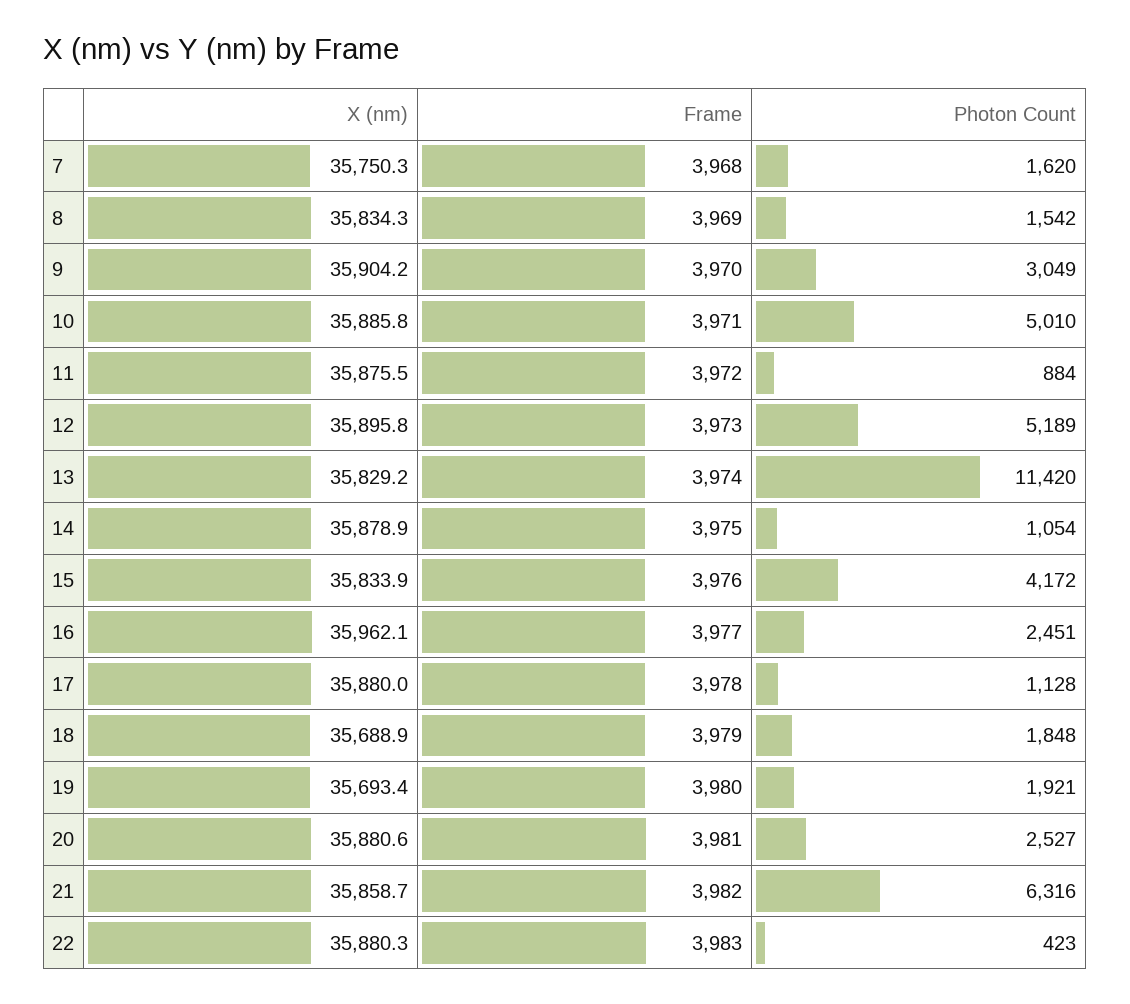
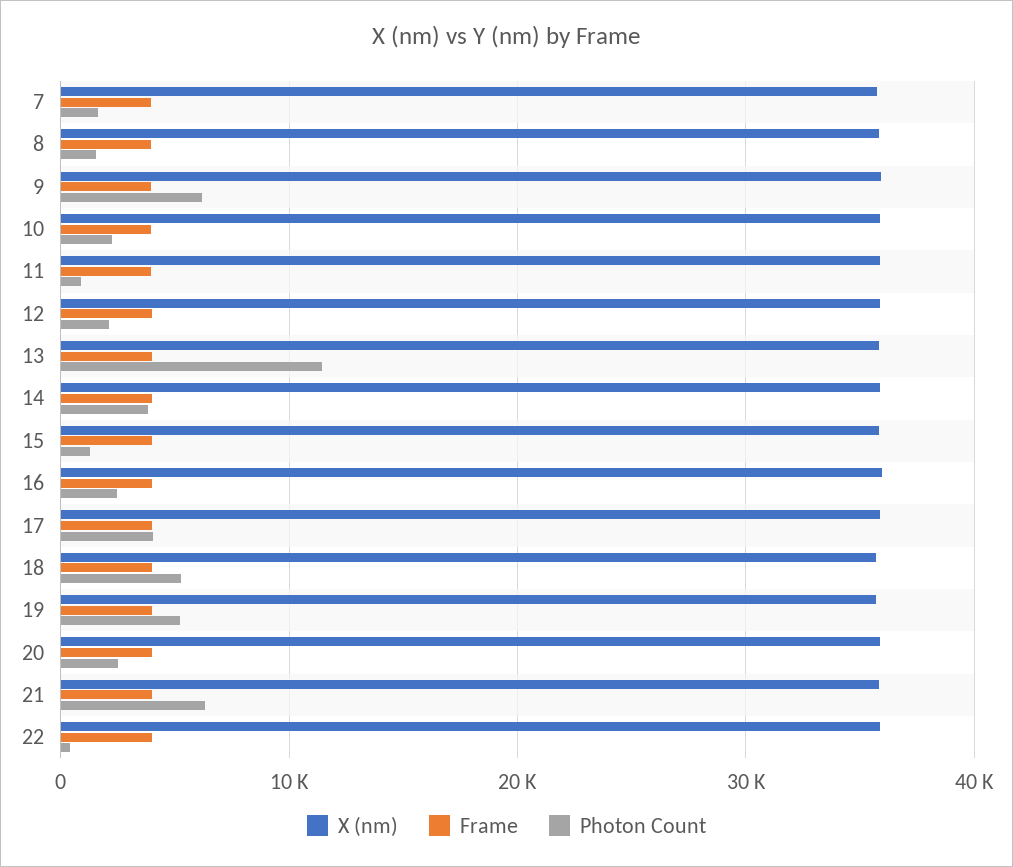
  {
    "X (nm)": {
      "7": 35750.3,
      "8": 35834.3,
      "9": 35904.2,
      "10": 35885.8,
      "11": 35875.5,
      "12": 35895.8,
      "13": 35829.2,
      "14": 35878.9,
      "15": 35833.9,
      "16": 35962.1,
      "17": 35880,
      "18": 35688.9,
      "19": 35693.4,
      "20": 35880.6,
      "21": 35858.7,
      "22": 35880.3
    },
    "Frame": {
      "7": 3968,
      "8": 3969,
      "9": 3970,
      "10": 3971,
      "11": 3972,
      "12": 3973,
      "13": 3974,
      "14": 3975,
      "15": 3976,
      "16": 3977,
      "17": 3978,
      "18": 3979,
      "19": 3980,
      "20": 3981,
      "21": 3982,
      "22": 3983
    },
    "Photon Count": {
      "7": 1620,
      "8": 1542,
-     "9": 3049,
+     "9": 6000,
-     "10": 5010,
+     "10": 2000,
      "11": 884,
-     "12": 5189,
+     "12": 2000,
      "13": 11420,
-     "14": 1054,
+     "14": 4000,
-     "15": 4172,
+     "15": 1000,
      "16": 2451,
-     "17": 1128,
+     "17": 4000,
-     "18": 1848,
+     "18": 5000,
-     "19": 1921,
+     "19": 5000,
      "20": 2527,
      "21": 6316,
      "22": 423
    }
  }

